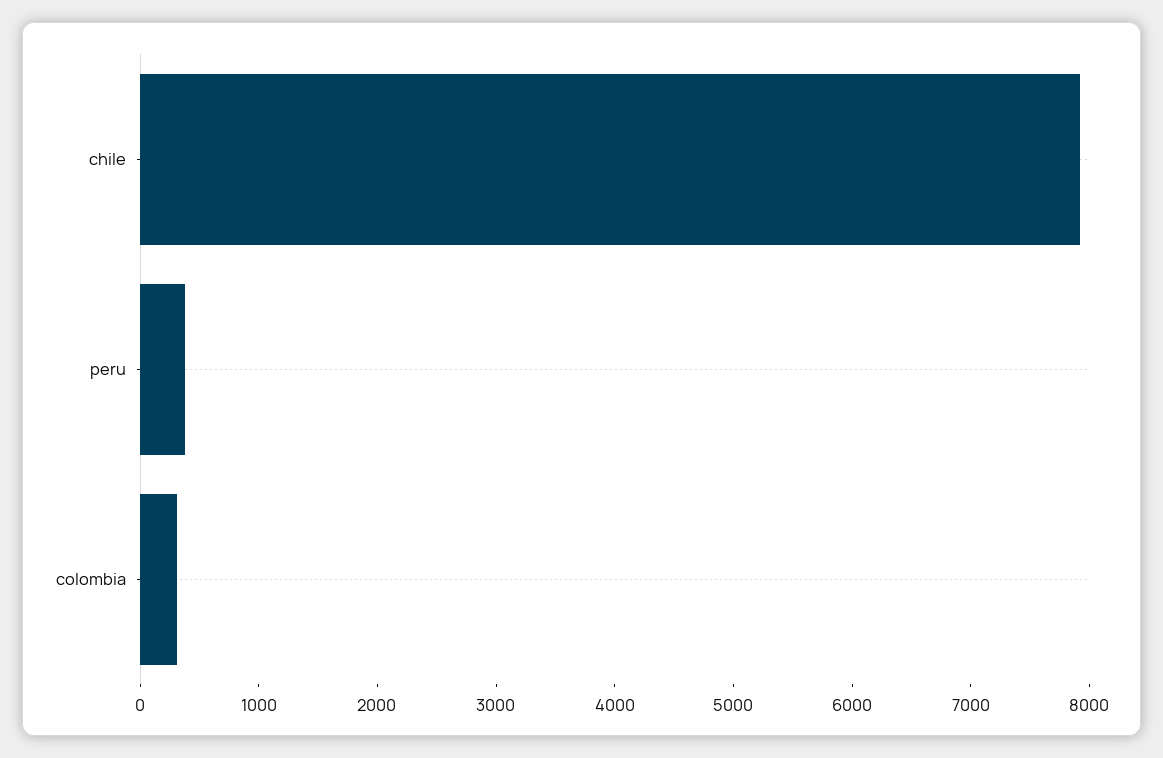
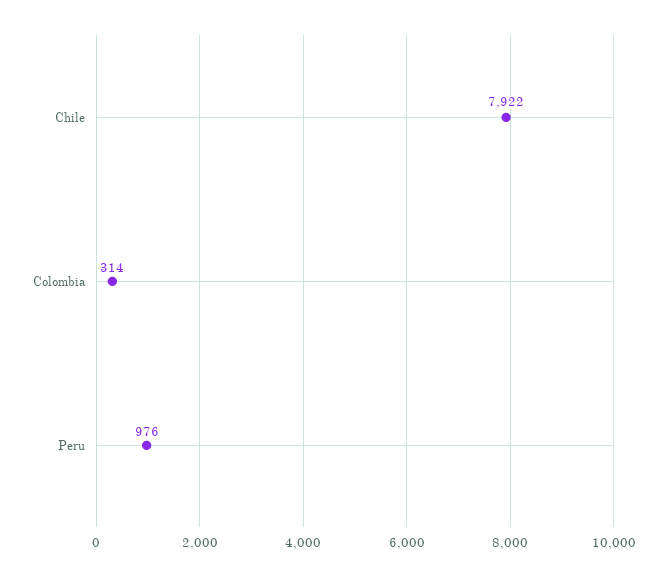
  {
    "chile": 7922,
-   "peru": 400,
+   "peru": 976,
    "colombia": 314
  }

